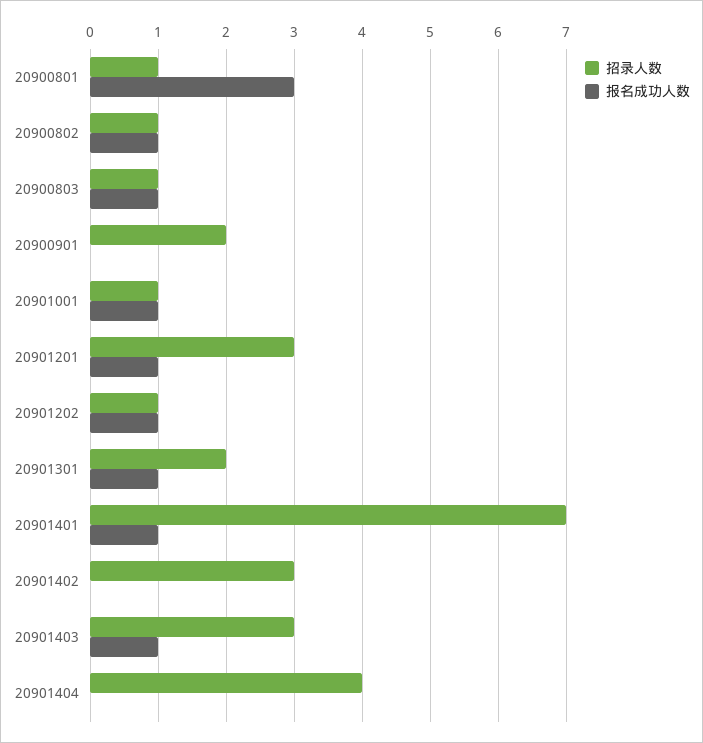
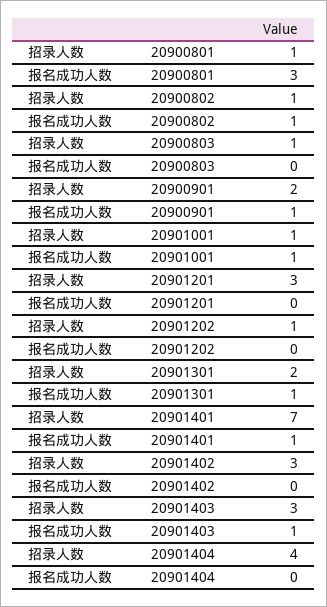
  {
    "招录人数": {
      "20900801": 1,
      "20900802": 1,
      "20900803": 1,
      "20900901": 2,
      "20901001": 1,
      "20901201": 3,
      "20901202": 1,
      "20901301": 2,
      "20901401": 7,
      "20901402": 3,
      "20901403": 3,
      "20901404": 4
    },
    "报名成功人数": {
      "20900801": 3,
      "20900802": 1,
-     "20900803": 1,
+     "20900803": 0,
-     "20900901": 0,
+     "20900901": 1,
      "20901001": 1,
-     "20901201": 1,
+     "20901201": 0,
-     "20901202": 1,
+     "20901202": 0,
      "20901301": 1,
      "20901401": 1,
      "20901402": 0,
      "20901403": 1,
      "20901404": 0
    }
  }

